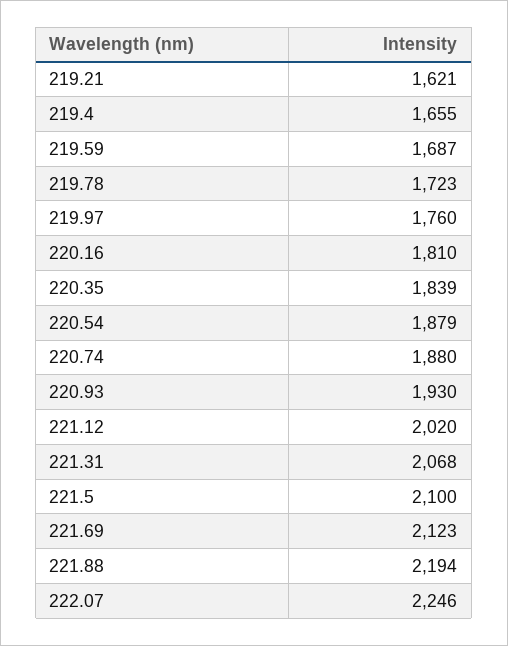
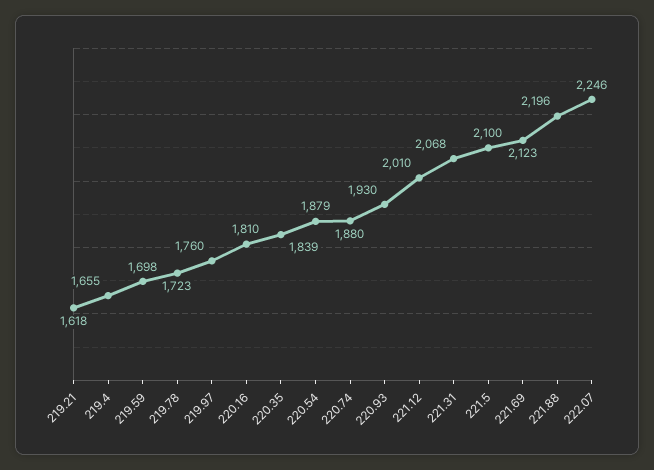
  {
-   "219.21": 1621,
+   "219.21": 1618,
    "219.4": 1655,
-   "219.59": 1687,
+   "219.59": 1698,
    "219.78": 1723,
    "219.97": 1760,
    "220.16": 1810,
    "220.35": 1839,
    "220.54": 1879,
    "220.74": 1880,
    "220.93": 1930,
-   "221.12": 2020,
+   "221.12": 2010,
    "221.31": 2068,
    "221.5": 2100,
    "221.69": 2123,
-   "221.88": 2194,
+   "221.88": 2196,
    "222.07": 2246
  }

